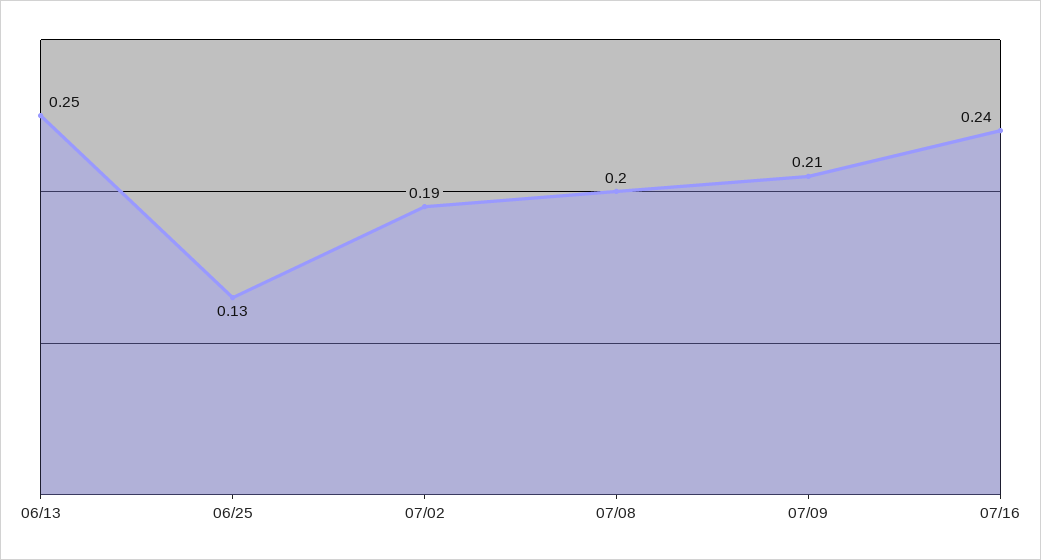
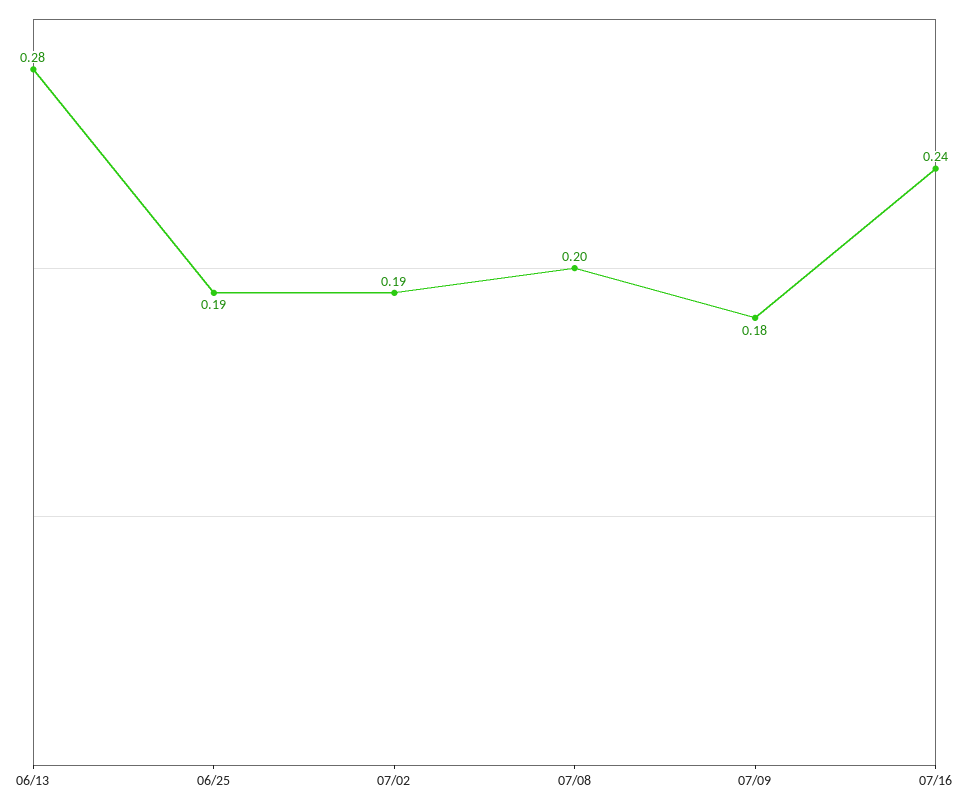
  {
-   "06/13": 0.25,
+   "06/13": 0.28,
-   "06/25": 0.13,
+   "06/25": 0.19,
    "07/02": 0.19,
    "07/08": 0.2,
-   "07/09": 0.21,
+   "07/09": 0.18,
    "07/16": 0.24
  }

